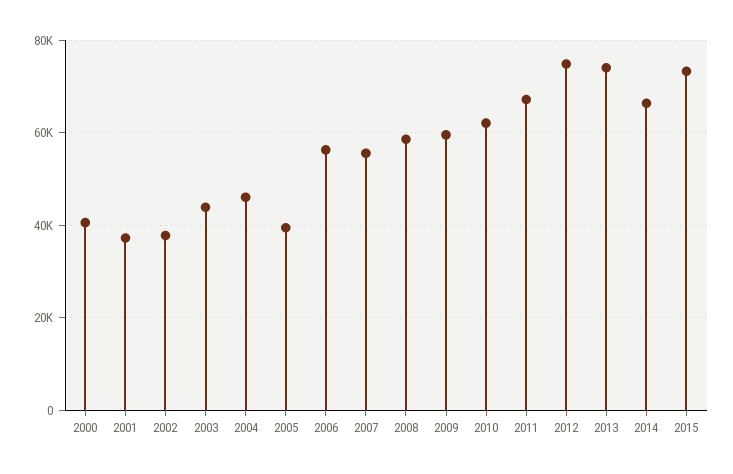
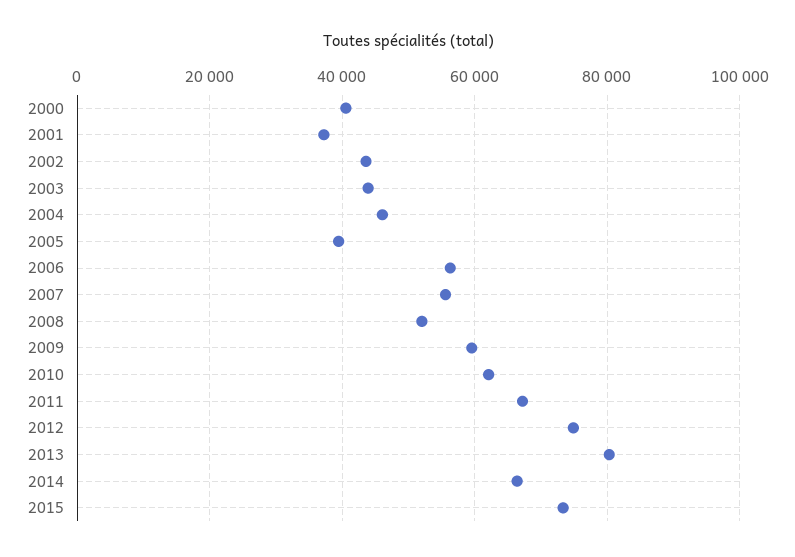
  {
    "2000": 40000,
    "2001": 38000,
-   "2002": 38000,
+   "2002": 44000,
    "2003": 44000,
    "2004": 46000,
    "2005": 40000,
    "2006": 56000,
    "2007": 56000,
-   "2008": 58000,
+   "2008": 52000,
    "2009": 60000,
    "2010": 62000,
    "2011": 68000,
    "2012": 74000,
-   "2013": 74000,
+   "2013": 80000,
    "2014": 66000,
    "2015": 74000
  }

